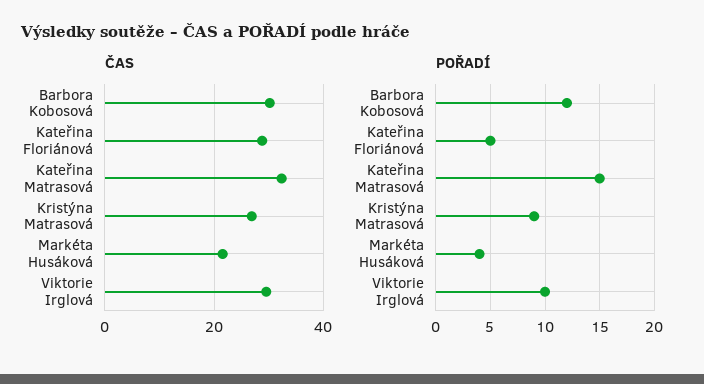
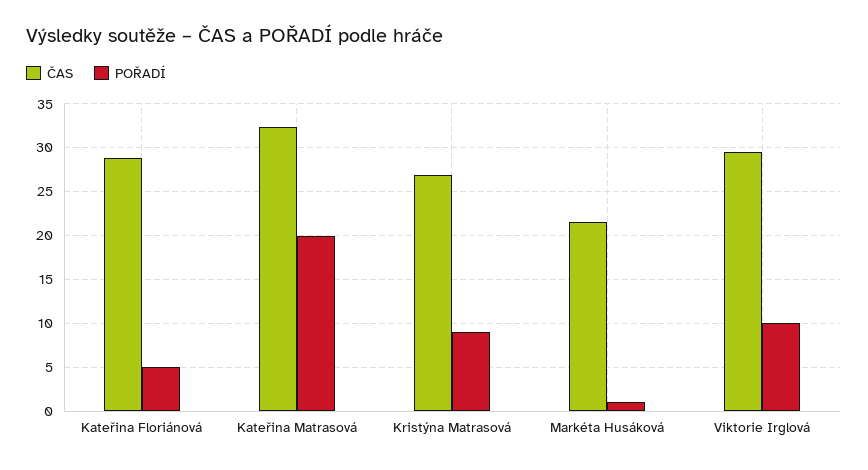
  {
    "ČAS": {
-     "Barbora Kobosová": 30,
      "Kateřina Floriánová": 29,
      "Kateřina Matrasová": 32,
      "Kristýna Matrasová": 27,
      "Markéta Husáková": 22,
      "Viktorie Irglová": 30
    },
    "POŘADÍ": {
-     "Barbora Kobosová": 12,
      "Kateřina Floriánová": 5,
-     "Kateřina Matrasová": 15,
+     "Kateřina Matrasová": 20,
      "Kristýna Matrasová": 9,
-     "Markéta Husáková": 4,
+     "Markéta Husáková": 1,
      "Viktorie Irglová": 10
    }
  }

